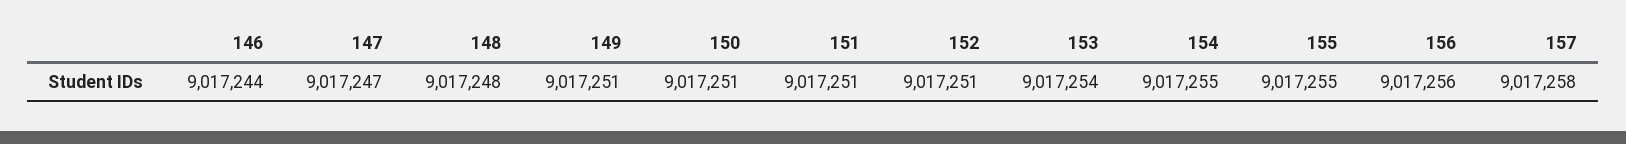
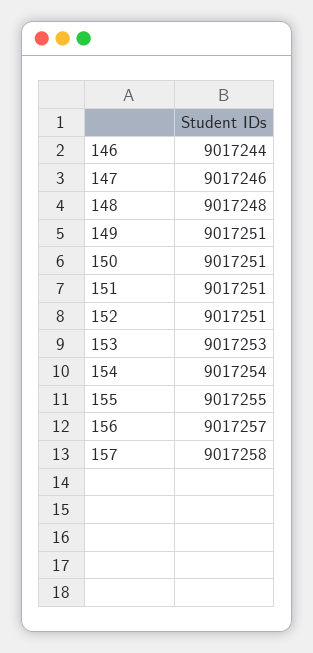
  {
    "146": 9017244,
-   "147": 9017247,
+   "147": 9017246,
    "148": 9017248,
    "149": 9017251,
    "150": 9017251,
    "151": 9017251,
    "152": 9017251,
-   "153": 9017254,
+   "153": 9017253,
-   "154": 9017255,
+   "154": 9017254,
    "155": 9017255,
-   "156": 9017256,
+   "156": 9017257,
    "157": 9017258
  }

